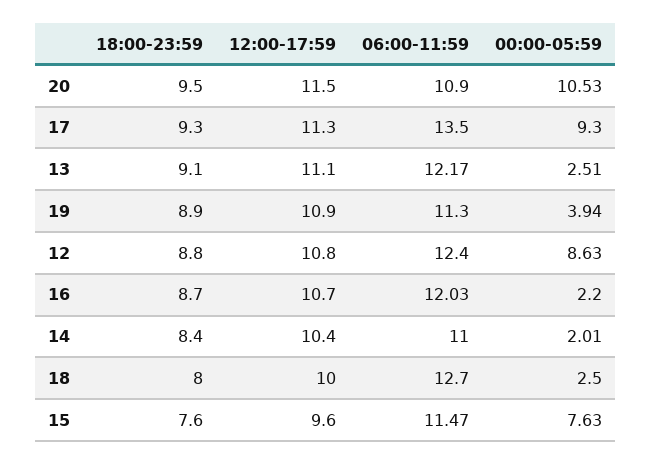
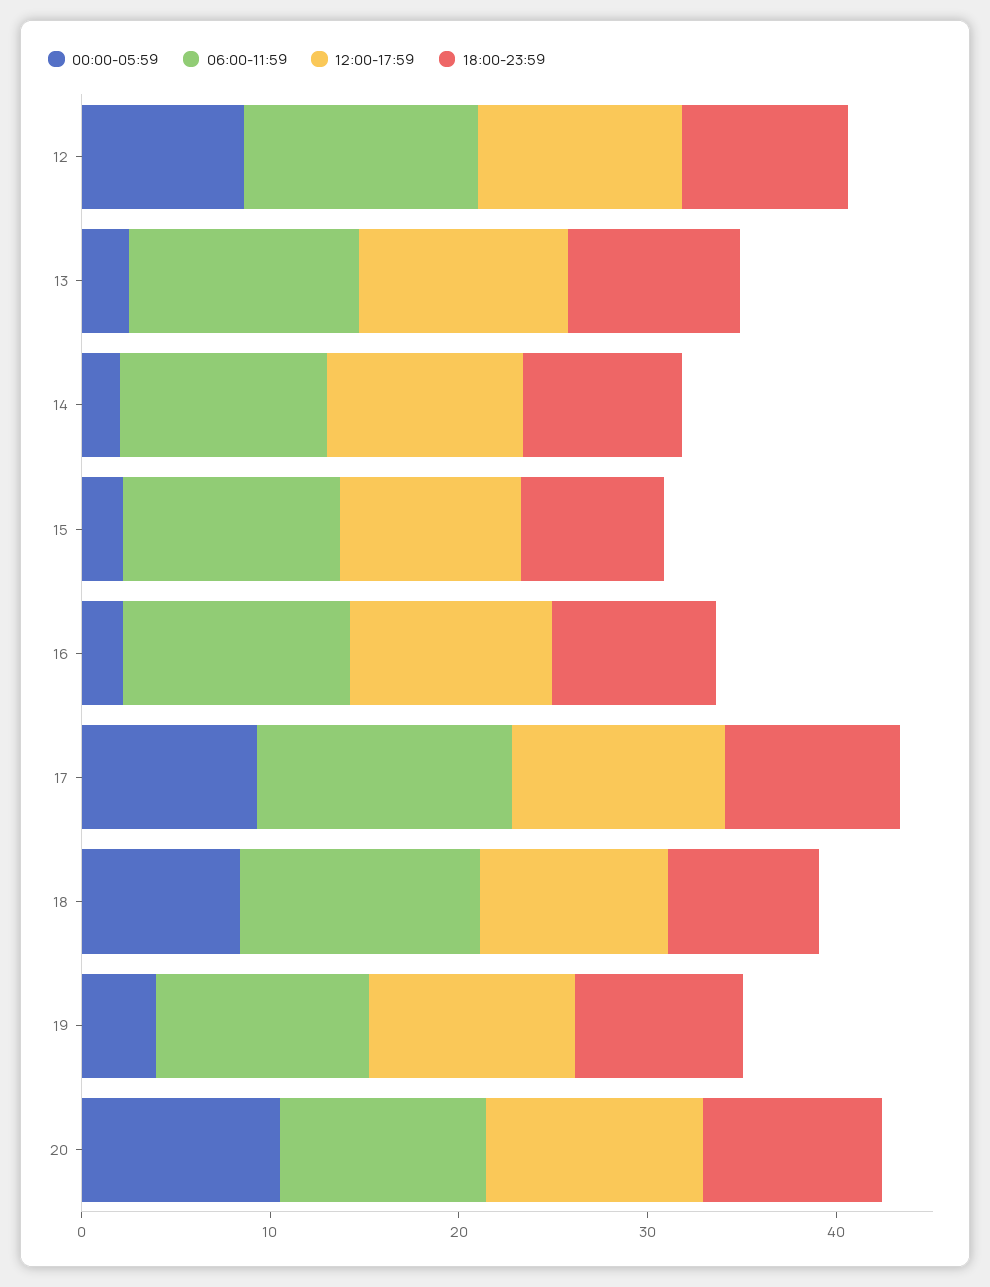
  {
    "18:00-23:59": {
      "20": 9.5,
      "17": 9.3,
      "13": 9.1,
      "19": 8.9,
      "12": 8.8,
      "16": 8.7,
      "14": 8.4,
      "18": 8,
      "15": 7.6
    },
    "12:00-17:59": {
      "20": 11.5,
      "17": 11.3,
      "13": 11.1,
      "19": 10.9,
      "12": 10.8,
      "16": 10.7,
      "14": 10.4,
      "18": 10,
      "15": 9.6
    },
    "06:00-11:59": {
      "20": 10.9,
      "17": 13.5,
      "13": 12.17,
      "19": 11.3,
      "12": 12.4,
      "16": 12.03,
      "14": 11,
      "18": 12.7,
      "15": 11.47
    },
    "00:00-05:59": {
      "20": 10.53,
      "17": 9.3,
      "13": 2.51,
      "19": 3.94,
      "12": 8.63,
      "16": 2.2,
      "14": 2.01,
-     "18": 2.5,
+     "18": 8,
-     "15": 7.63
+     "15": 2
    }
  }

